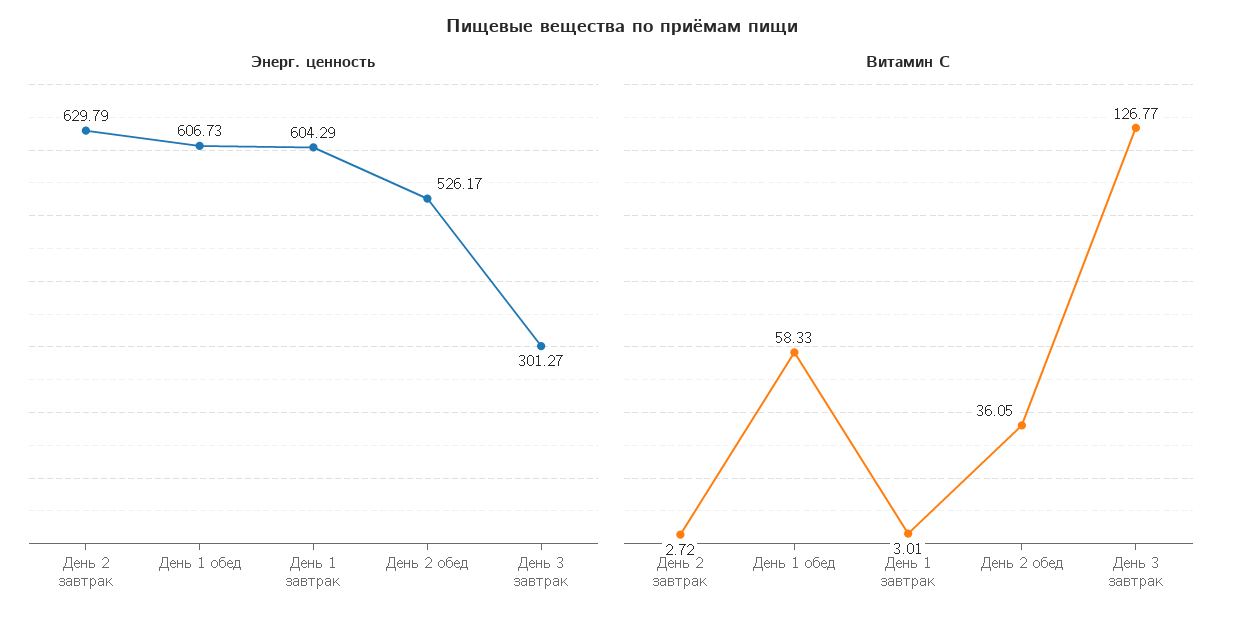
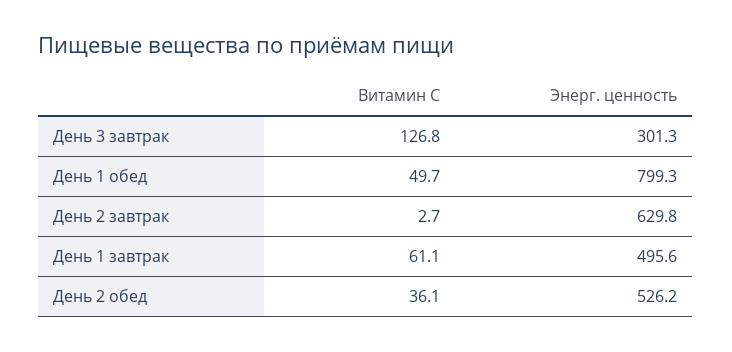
  {
    "Энерг. ценность": {
      "День 2 завтрак": 629.79,
-     "День 1 обед": 606.73,
+     "День 1 обед": 799.3,
-     "День 1 завтрак": 604.29,
+     "День 1 завтрак": 495.6,
      "День 2 обед": 526.17,
      "День 3 завтрак": 301.27
    },
    "Витамин C": {
      "День 2 завтрак": 2.72,
-     "День 1 обед": 58.33,
+     "День 1 обед": 49.7,
-     "День 1 завтрак": 3.01,
+     "День 1 завтрак": 61.1,
      "День 2 обед": 36.05,
      "День 3 завтрак": 126.77
    }
  }

